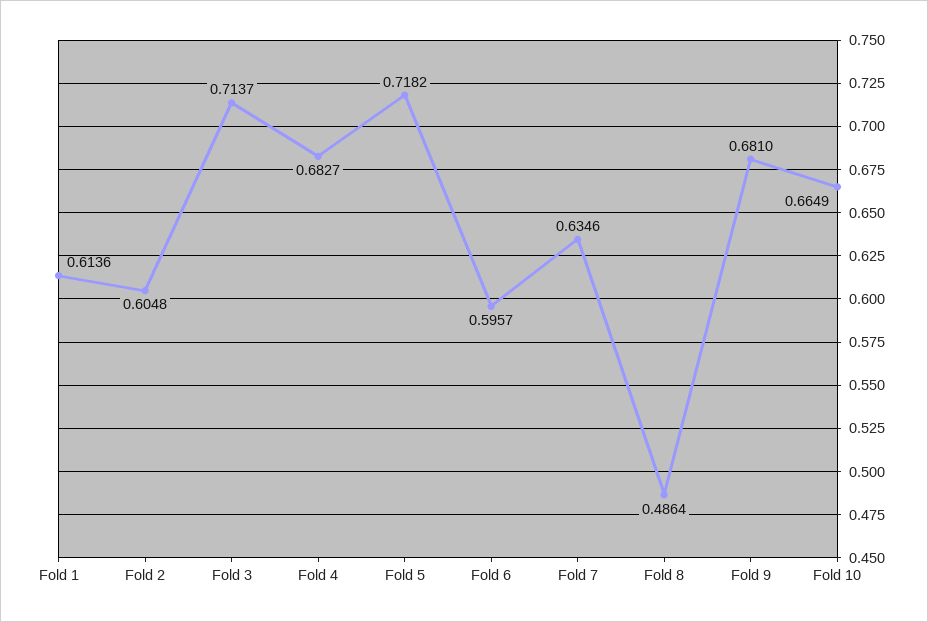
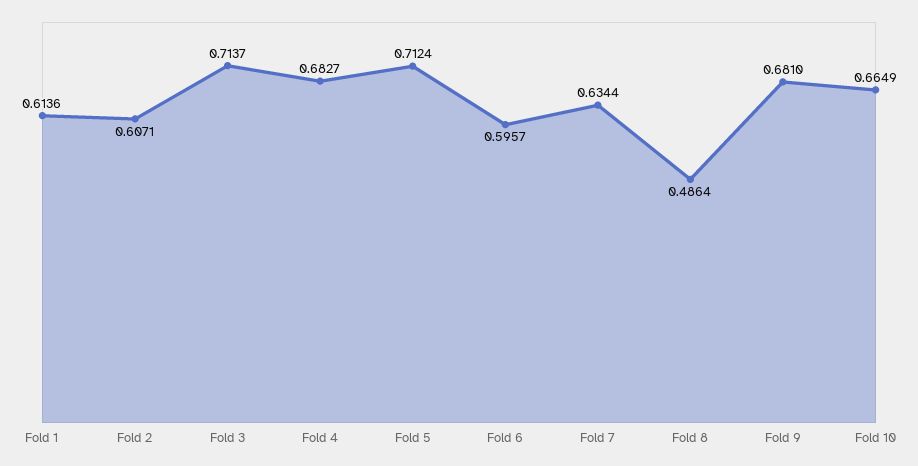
  {
    "Fold 1": 0.6136,
-   "Fold 2": 0.6048,
+   "Fold 2": 0.6071,
    "Fold 3": 0.7137,
    "Fold 4": 0.6827,
-   "Fold 5": 0.7182,
+   "Fold 5": 0.7124,
    "Fold 6": 0.5957,
-   "Fold 7": 0.6346,
+   "Fold 7": 0.6344,
    "Fold 8": 0.4864,
    "Fold 9": 0.681,
    "Fold 10": 0.6649
  }

